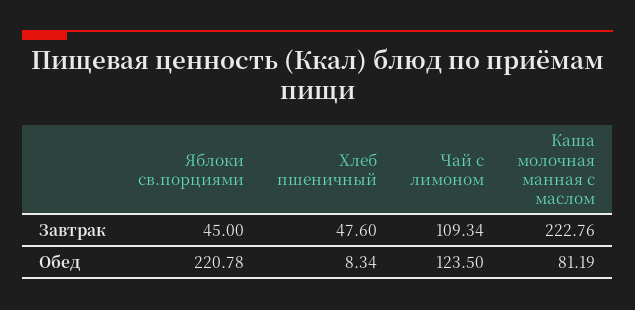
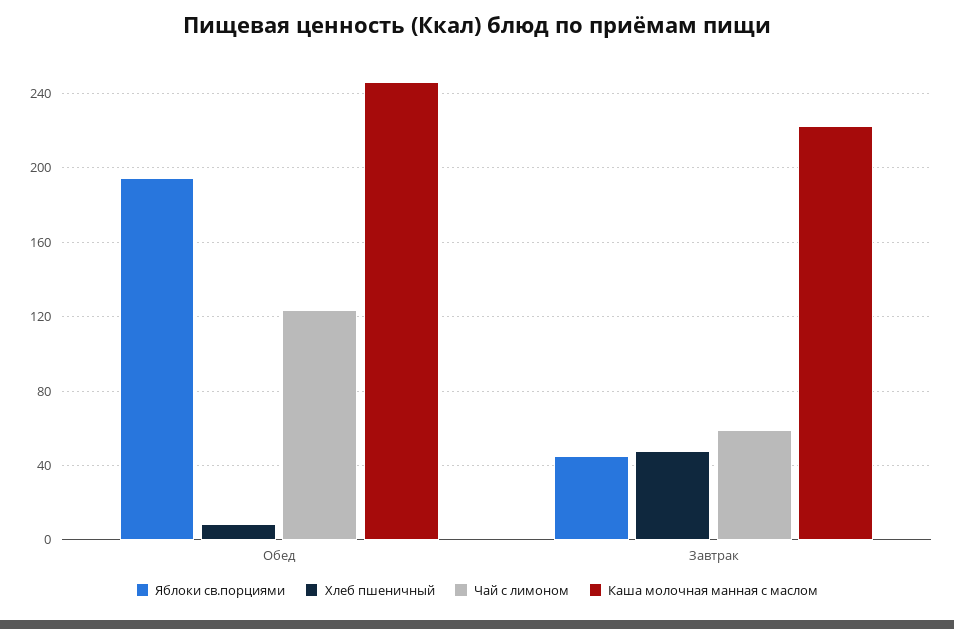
  {
    "Яблоки св.порциями": {
      "Завтрак": 45,
-     "Обед": 220.78
+     "Обед": 195
    },
    "Хлеб пшеничный": {
      "Завтрак": 47.6,
      "Обед": 8.34
    },
    "Чай с лимоном": {
-     "Завтрак": 109.34,
+     "Завтрак": 60,
      "Обед": 123.5
    },
    "Каша молочная манная с маслом": {
      "Завтрак": 222.76,
-     "Обед": 81.19
+     "Обед": 245
    }
  }

